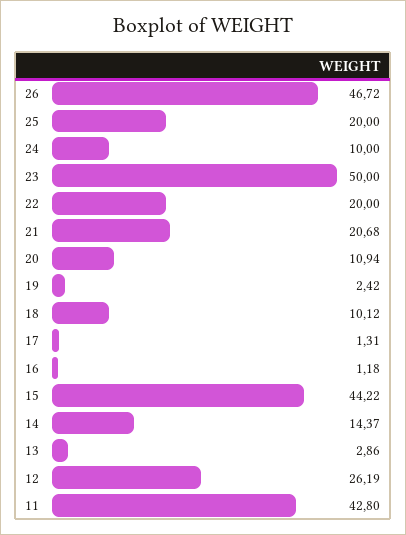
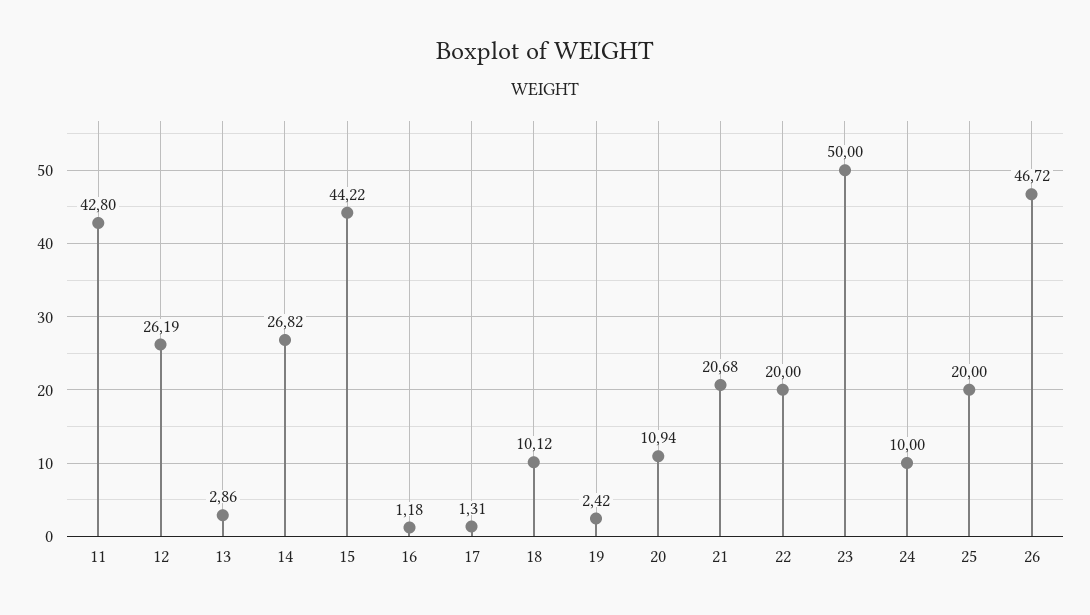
  {
    "26": 46.72,
    "25": 20,
    "24": 10,
    "23": 50,
    "22": 20,
    "21": 20.68,
    "20": 10.94,
    "19": 2.42,
    "18": 10.12,
    "17": 1.31,
    "16": 1.18,
    "15": 44.22,
-   "14": 14.37,
+   "14": 26.82,
    "13": 2.86,
    "12": 26.19,
    "11": 42.8
  }

